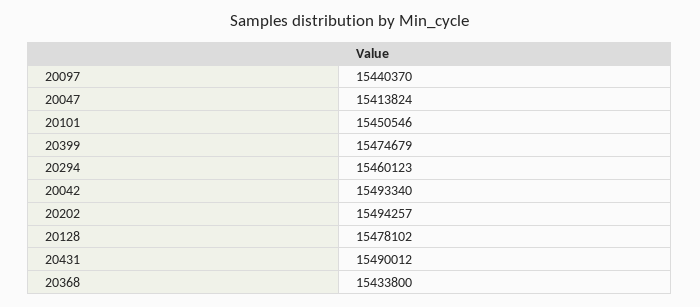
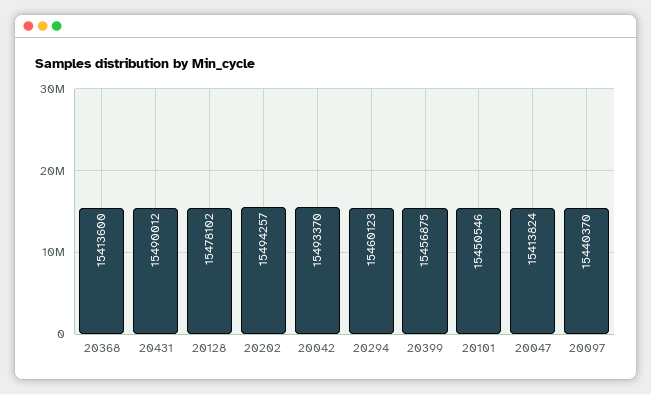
  {
    "20097": 15440370,
    "20047": 15413824,
    "20101": 15450546,
-   "20399": 15474679,
+   "20399": 15456875,
    "20294": 15460123,
-   "20042": 15493340,
+   "20042": 15493370,
    "20202": 15494257,
    "20128": 15478102,
    "20431": 15490012,
-   "20368": 15433800
+   "20368": 15413600
  }

